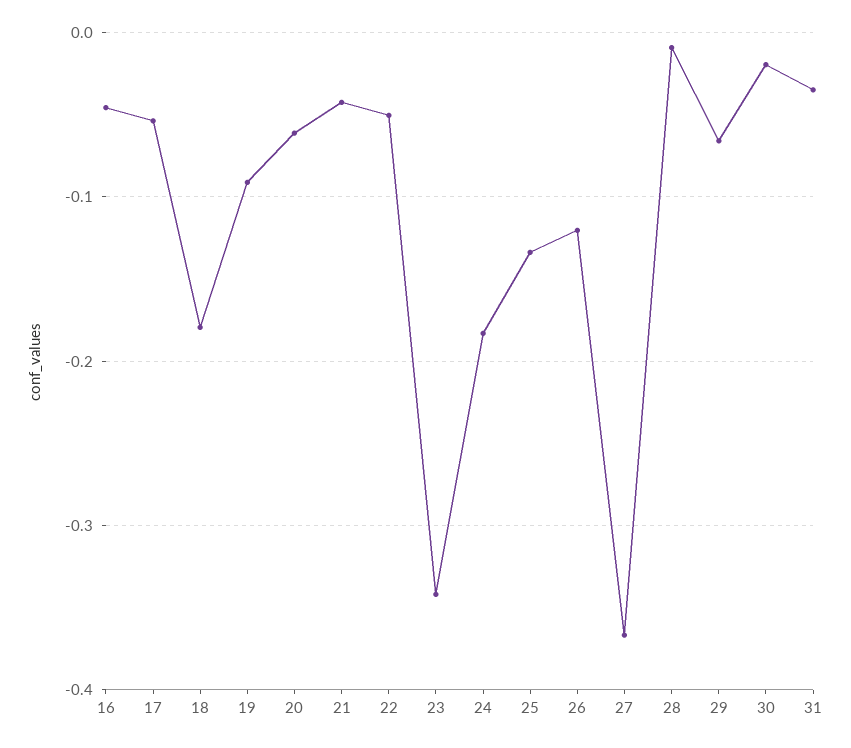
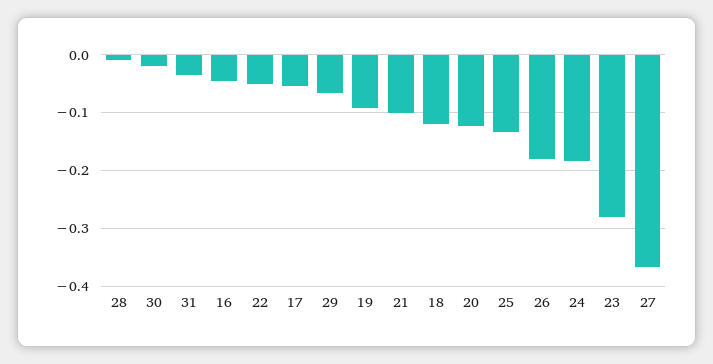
  {
    "16": -0.05,
    "17": -0.05,
-   "18": -0.18,
+   "18": -0.12,
    "19": -0.09,
-   "20": -0.06,
+   "20": -0.12,
-   "21": -0.04,
+   "21": -0.1,
    "22": -0.05,
-   "23": -0.34,
+   "23": -0.28,
    "24": -0.18,
    "25": -0.13,
-   "26": -0.12,
+   "26": -0.18,
    "27": -0.37,
    "28": -0.01,
    "29": -0.07,
    "30": -0.02,
    "31": -0.03
  }

